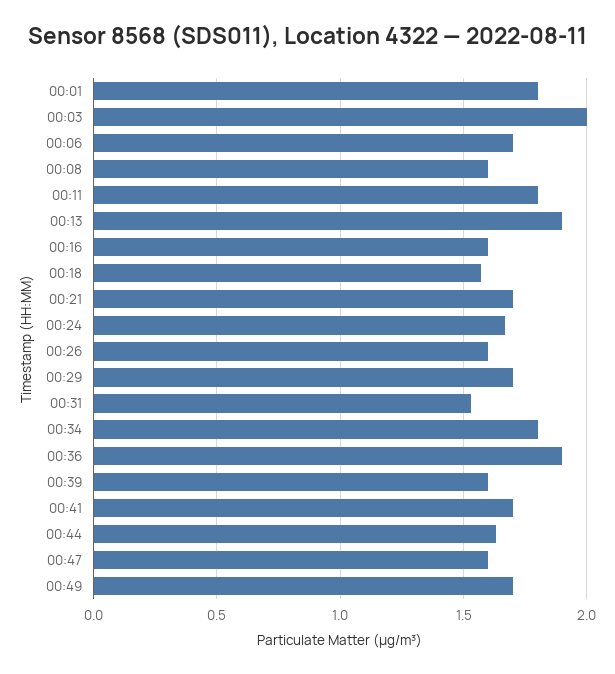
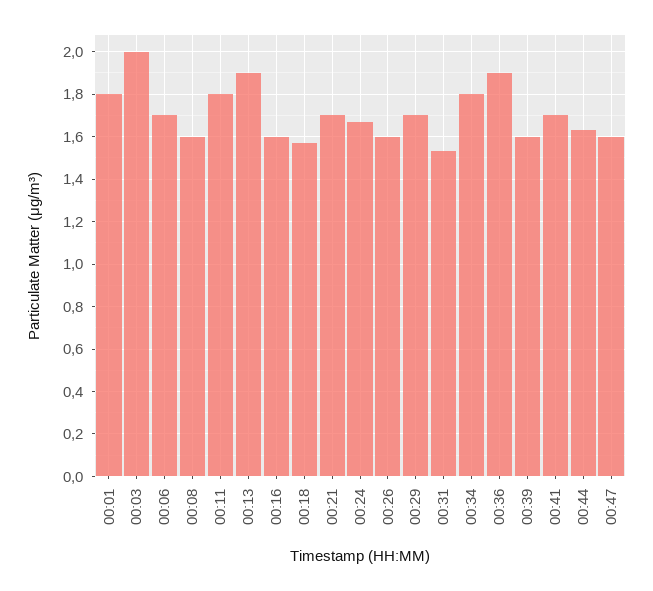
  {
    "00:01": 1.8,
    "00:03": 2,
    "00:06": 1.7,
    "00:08": 1.6,
    "00:11": 1.8,
    "00:13": 1.9,
    "00:16": 1.6,
    "00:18": 1.55,
    "00:21": 1.7,
    "00:24": 1.65,
    "00:26": 1.6,
    "00:29": 1.7,
    "00:31": 1.55,
    "00:34": 1.8,
    "00:36": 1.9,
    "00:39": 1.6,
    "00:41": 1.7,
    "00:44": 1.65,
-   "00:47": 1.6,
+   "00:47": 1.6
-   "00:49": 1.7
  }

